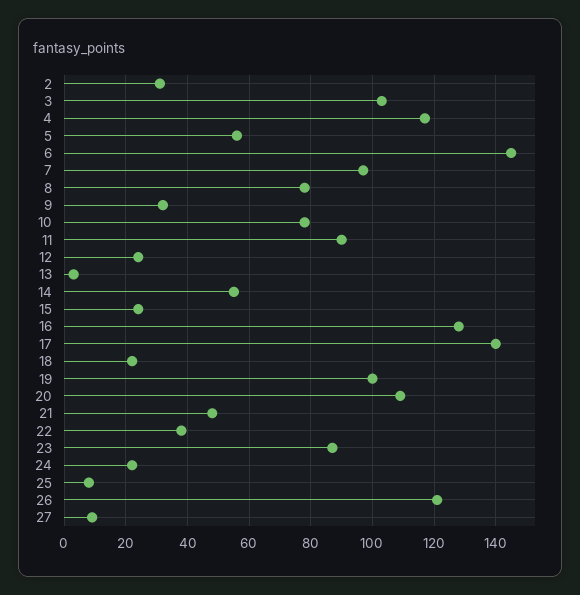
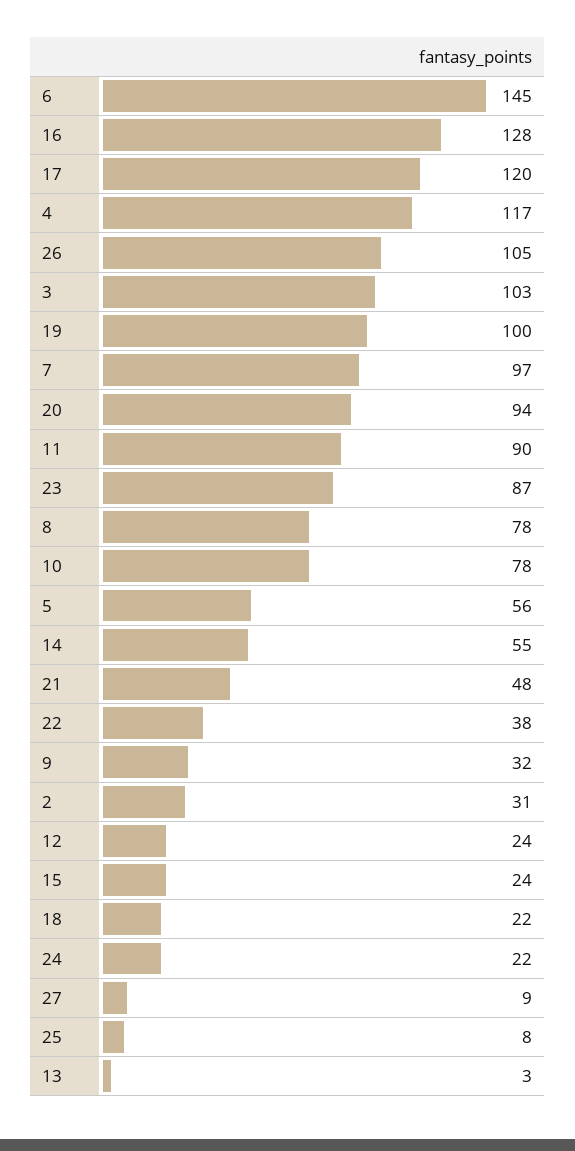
  {
    "2": 31,
    "3": 103,
    "4": 117,
    "5": 56,
    "6": 145,
    "7": 97,
    "8": 78,
    "9": 32,
    "10": 78,
    "11": 90,
    "12": 24,
    "13": 3,
    "14": 55,
    "15": 24,
    "16": 128,
-   "17": 140,
+   "17": 120,
    "18": 22,
    "19": 100,
-   "20": 110,
+   "20": 94,
    "21": 48,
    "22": 38,
    "23": 87,
    "24": 22,
    "25": 8,
-   "26": 120,
+   "26": 105,
    "27": 9
  }

